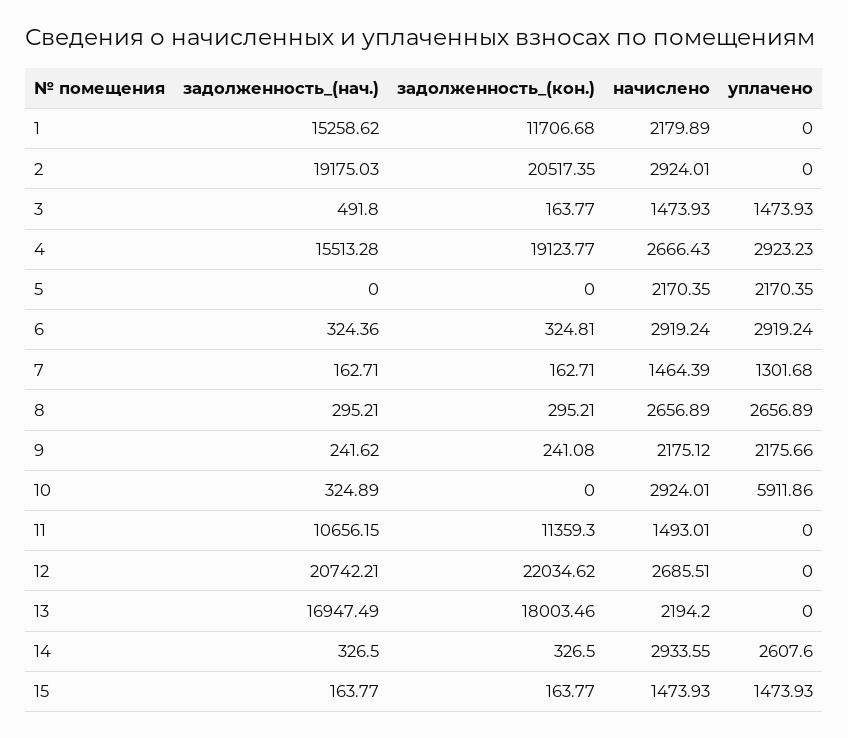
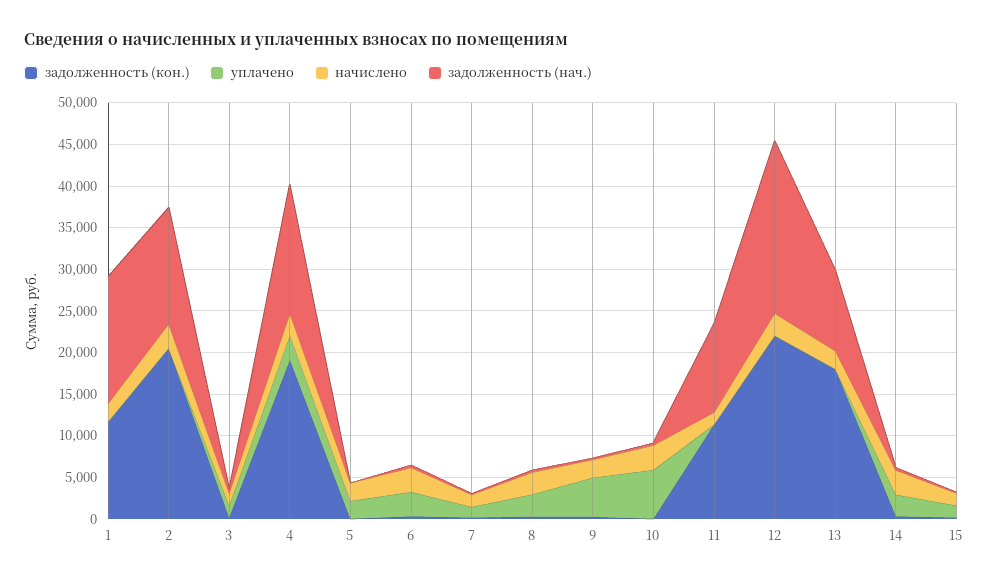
  {
    "задолженность_(нач.)": {
      "1": 15258.62,
-     "2": 19175.03,
+     "2": 14000,
      "3": 491.8,
      "4": 15513.28,
      "5": 0,
      "6": 324.36,
      "7": 162.71,
      "8": 295.21,
      "9": 241.62,
      "10": 324.89,
      "11": 10656.15,
      "12": 20742.21,
-     "13": 16947.49,
+     "13": 10000,
      "14": 326.5,
      "15": 163.77
    },
    "задолженность_(кон.)": {
      "1": 11706.68,
      "2": 20517.35,
      "3": 163.77,
      "4": 19123.77,
      "5": 0,
      "6": 324.81,
      "7": 162.71,
      "8": 295.21,
      "9": 241.08,
      "10": 0,
      "11": 11359.3,
      "12": 22034.62,
      "13": 18003.46,
      "14": 326.5,
      "15": 163.77
    },
    "начислено": {
      "1": 2179.89,
      "2": 2924.01,
      "3": 1473.93,
      "4": 2666.43,
      "5": 2170.35,
      "6": 2919.24,
      "7": 1464.39,
      "8": 2656.89,
      "9": 2175.12,
      "10": 2924.01,
      "11": 1493.01,
      "12": 2685.51,
      "13": 2194.2,
      "14": 2933.55,
      "15": 1473.93
    },
    "уплачено": {
      "1": 0,
      "2": 0,
      "3": 1473.93,
      "4": 2923.23,
      "5": 2170.35,
      "6": 2919.24,
      "7": 1301.68,
      "8": 2656.89,
-     "9": 2175.66,
+     "9": 5000,
      "10": 5911.86,
      "11": 0,
      "12": 0,
      "13": 0,
      "14": 2607.6,
      "15": 1473.93
    }
  }

